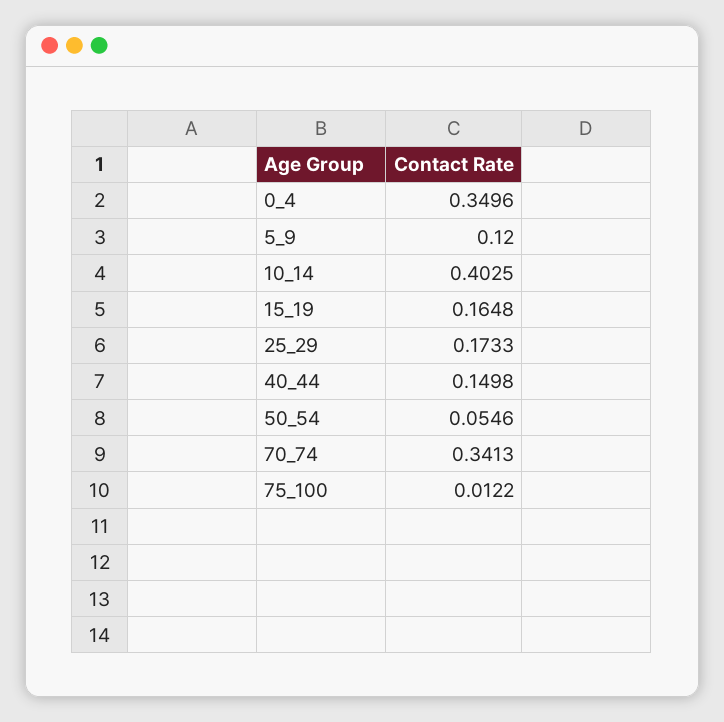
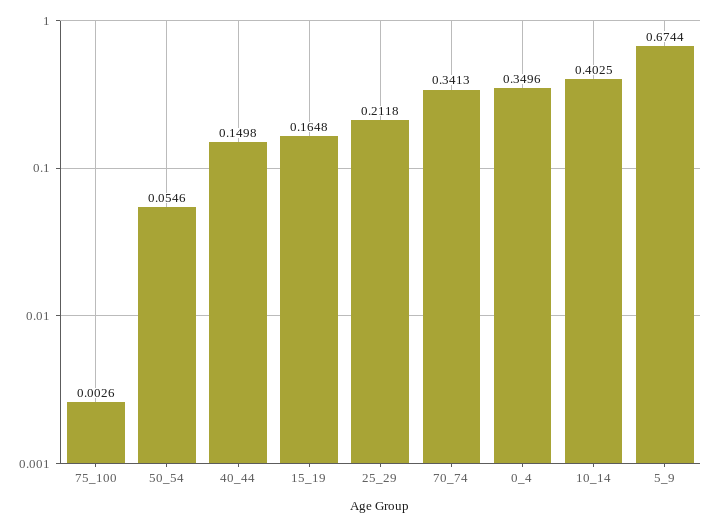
  {
    "0_4": 0.3496,
-   "5_9": 0.12,
+   "5_9": 0.6744,
    "10_14": 0.4025,
    "15_19": 0.1648,
-   "25_29": 0.1733,
+   "25_29": 0.2118,
    "40_44": 0.1498,
    "50_54": 0.0546,
    "70_74": 0.3413,
-   "75_100": 0.0122
+   "75_100": 0.0026
  }

